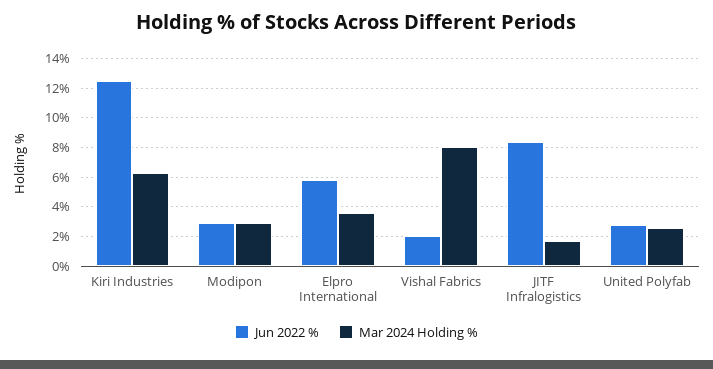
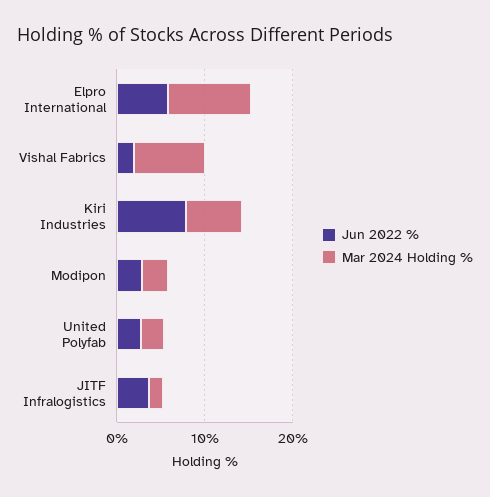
  {
    "Jun 2022 %": {
-     "Kiri Industries": 12.5,
+     "Kiri Industries": 8,
      "Modipon": 3,
      "Elpro International": 6,
      "Vishal Fabrics": 2,
-     "JITF Infralogistics": 8.5,
+     "JITF Infralogistics": 4,
      "United Polyfab": 3
    },
    "Mar 2024 Holding %": {
      "Kiri Industries": 6.5,
      "Modipon": 3,
-     "Elpro International": 3.5,
+     "Elpro International": 10,
      "Vishal Fabrics": 8,
      "JITF Infralogistics": 1.5,
      "United Polyfab": 2.5
    }
  }

